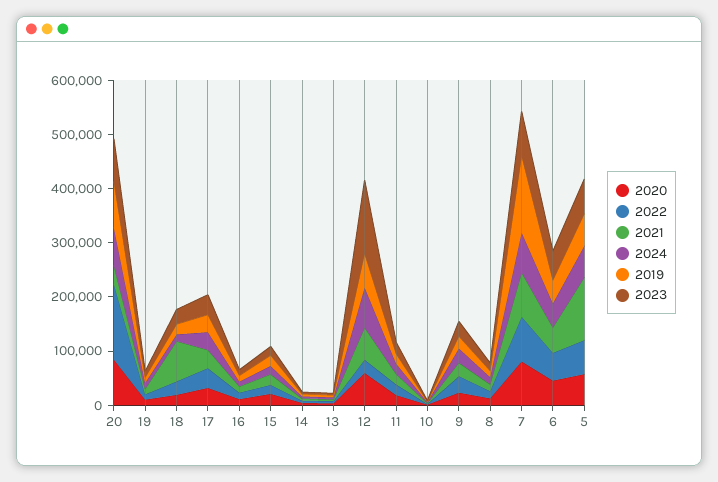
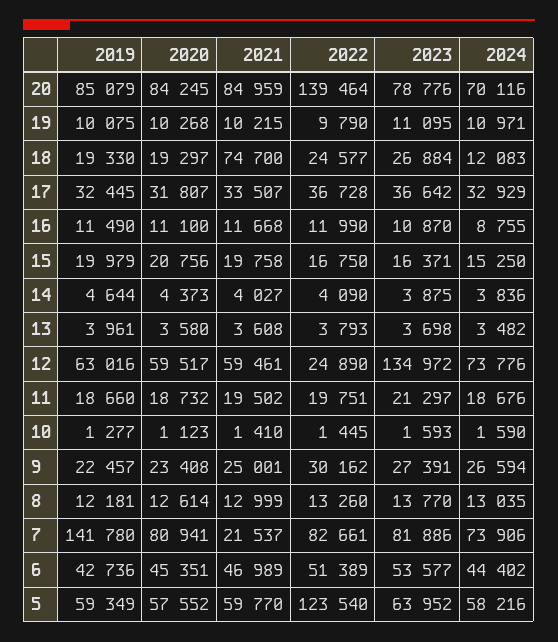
  {
    "2020": {
      "20": 84245,
      "19": 10268,
      "18": 19297,
      "17": 31807,
      "16": 11100,
      "15": 20756,
      "14": 4373,
      "13": 3580,
      "12": 59517,
      "11": 18732,
      "10": 1123,
      "9": 23408,
      "8": 12614,
      "7": 80941,
      "6": 45351,
      "5": 57552
    },
    "2022": {
      "20": 139464,
      "19": 9790,
      "18": 24577,
      "17": 36728,
      "16": 11990,
      "15": 16750,
      "14": 4090,
      "13": 3793,
      "12": 24890,
      "11": 19751,
      "10": 1445,
      "9": 30162,
      "8": 13260,
      "7": 82661,
      "6": 51389,
-     "5": 60000
+     "5": 123540
    },
    "2021": {
-     "20": 40000,
+     "20": 84959,
      "19": 10215,
      "18": 74700,
      "17": 33507,
      "16": 11668,
      "15": 19758,
      "14": 4027,
      "13": 3608,
      "12": 59461,
      "11": 19502,
      "10": 1410,
      "9": 25001,
      "8": 12999,
-     "7": 80000,
+     "7": 21537,
      "6": 46989,
-     "5": 120000
+     "5": 59770
    },
    "2024": {
      "20": 70116,
      "19": 10971,
      "18": 12083,
      "17": 32929,
      "16": 8755,
      "15": 15250,
      "14": 3836,
      "13": 3482,
      "12": 73776,
      "11": 18676,
      "10": 1590,
      "9": 26594,
      "8": 13035,
      "7": 73906,
      "6": 44402,
      "5": 58216
    },
    "2019": {
      "20": 85079,
      "19": 10075,
      "18": 19330,
      "17": 32445,
      "16": 11490,
      "15": 19979,
      "14": 4644,
      "13": 3961,
      "12": 63016,
      "11": 18660,
      "10": 1277,
      "9": 22457,
      "8": 12181,
      "7": 141780,
      "6": 42736,
      "5": 59349
    },
    "2023": {
      "20": 78776,
      "19": 11095,
      "18": 26884,
      "17": 36642,
      "16": 10870,
      "15": 16371,
      "14": 3875,
      "13": 3698,
      "12": 134972,
      "11": 21297,
      "10": 1593,
      "9": 27391,
      "8": 13770,
      "7": 81886,
      "6": 53577,
      "5": 63952
    }
  }

